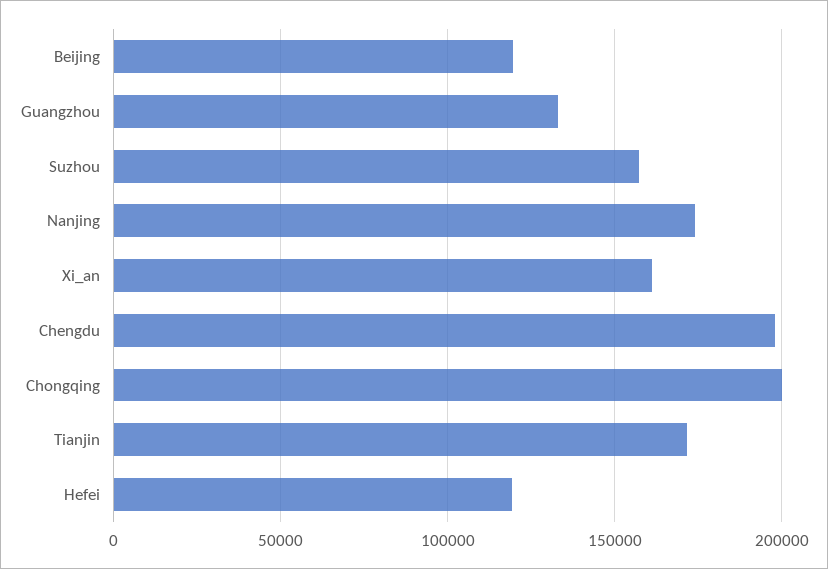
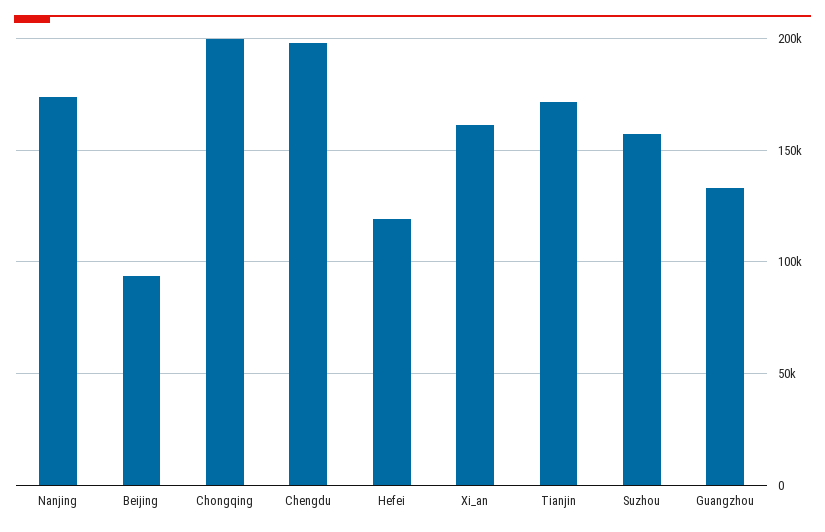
  {
-   "Beijing": 120000,
+   "Beijing": 95000,
    "Guangzhou": 135000,
    "Suzhou": 155000,
    "Nanjing": 175000,
    "Xi_an": 160000,
    "Chengdu": 200000,
    "Chongqing": 200000,
    "Tianjin": 170000,
    "Hefei": 120000
  }

